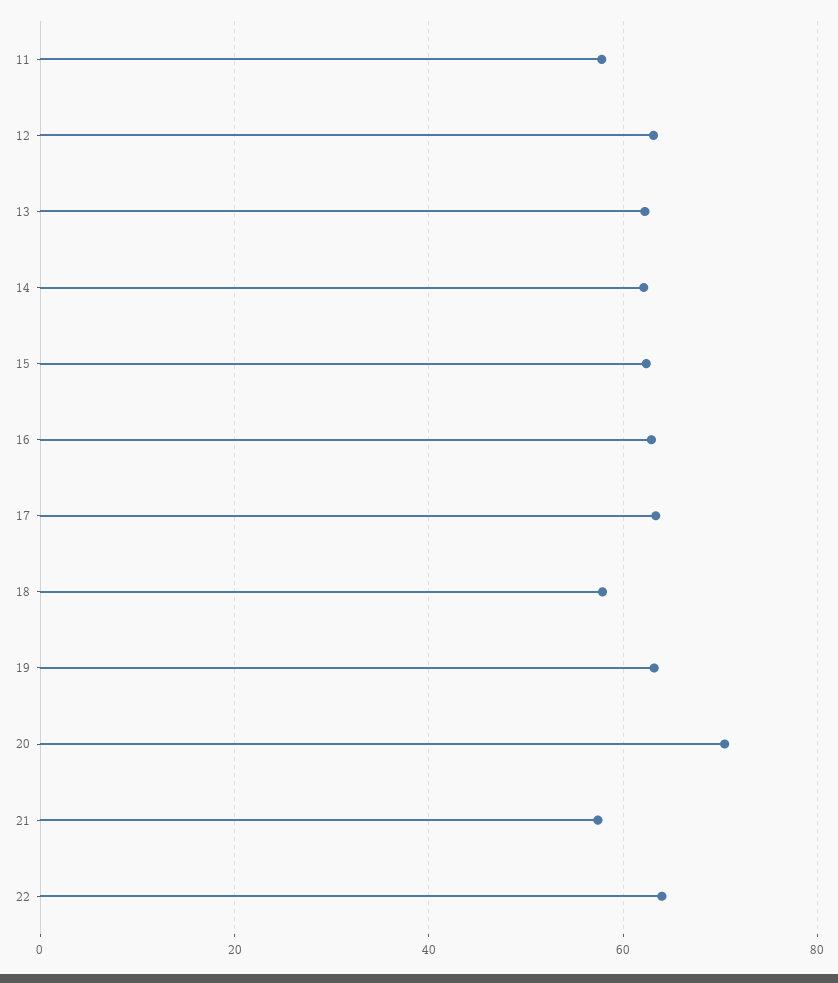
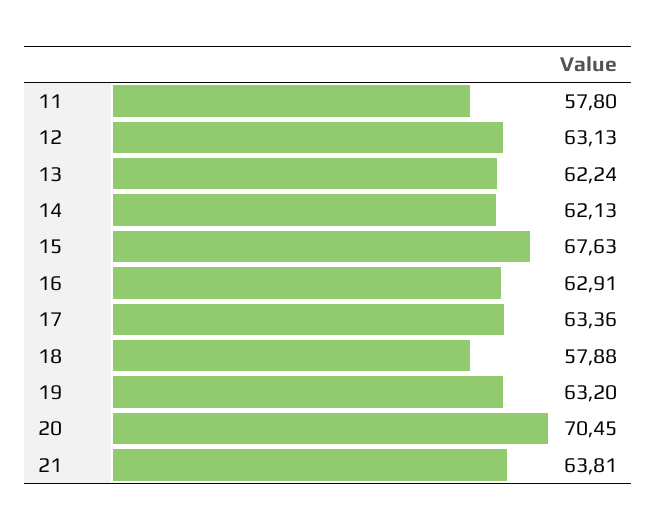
  {
    "11": 57.8,
    "12": 63.13,
    "13": 62.24,
    "14": 62.13,
-   "15": 62,
+   "15": 67.63,
    "16": 62.91,
    "17": 63.36,
    "18": 57.88,
    "19": 63.2,
    "20": 70.45,
-   "21": 58,
+   "21": 63.81
-   "22": 64
  }

